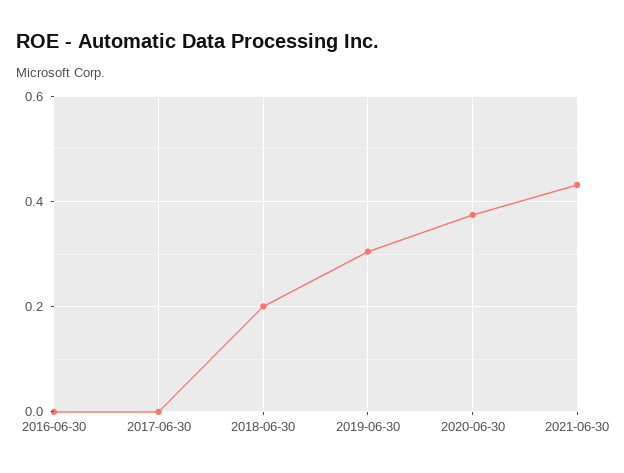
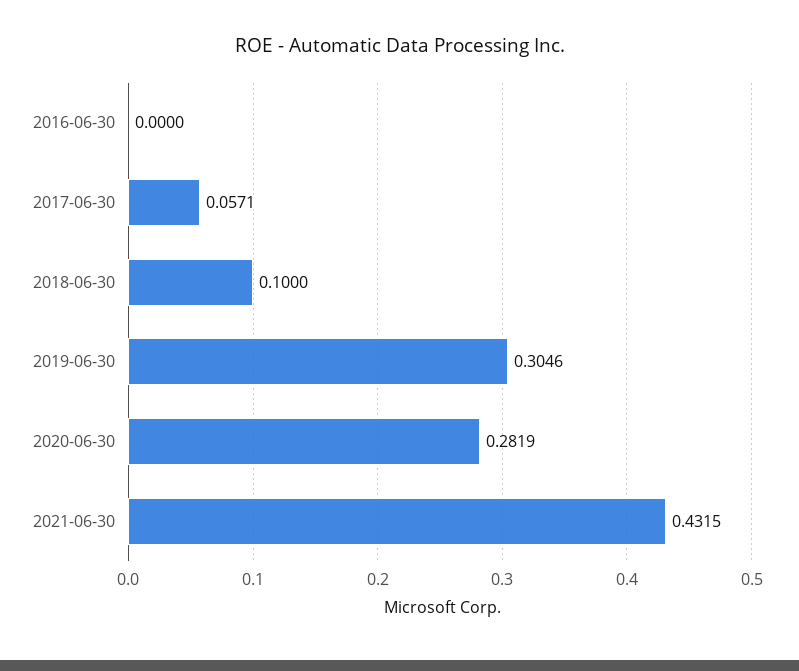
  {
    "2016-06-30": 0,
-   "2017-06-30": 0,
+   "2017-06-30": 0.0571,
-   "2018-06-30": 0.2,
+   "2018-06-30": 0.1,
    "2019-06-30": 0.3046,
-   "2020-06-30": 0.38,
+   "2020-06-30": 0.2819,
    "2021-06-30": 0.4315
  }

